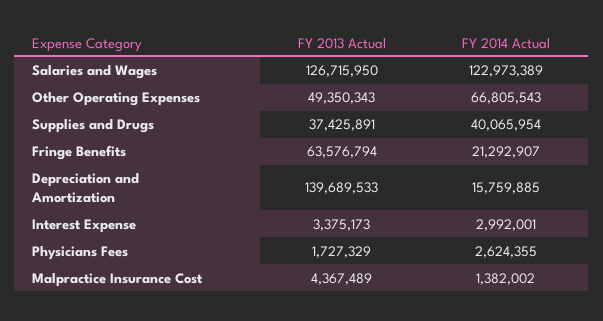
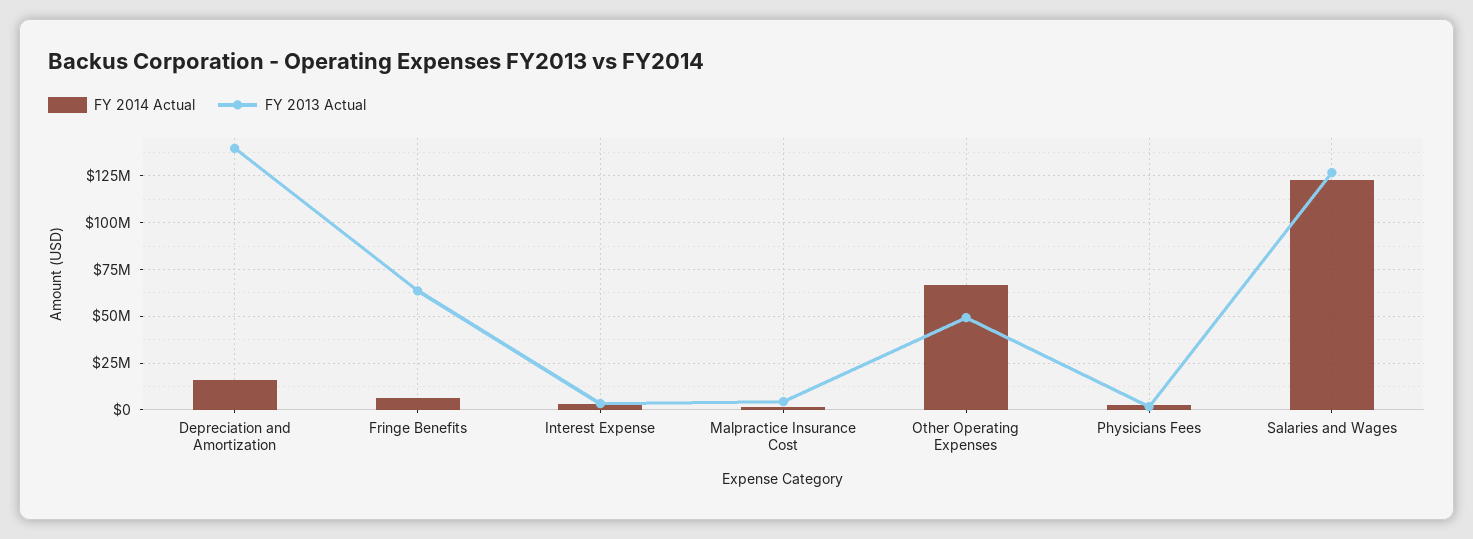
  {
    "FY 2013 Actual": {
      "Salaries and Wages": 126715950,
      "Other Operating Expenses": 49350343,
-     "Supplies and Drugs": 37425891,
      "Fringe Benefits": 63576794,
      "Depreciation and Amortization": 139689533,
      "Interest Expense": 3375173,
      "Physicians Fees": 1727329,
      "Malpractice Insurance Cost": 4367489
    },
    "FY 2014 Actual": {
      "Salaries and Wages": 122973389,
      "Other Operating Expenses": 66805543,
-     "Supplies and Drugs": 40065954,
-     "Fringe Benefits": 21292907,
+     "Fringe Benefits": 5000000,
      "Depreciation and Amortization": 15759885,
      "Interest Expense": 2992001,
      "Physicians Fees": 2624355,
      "Malpractice Insurance Cost": 1382002
    }
  }

